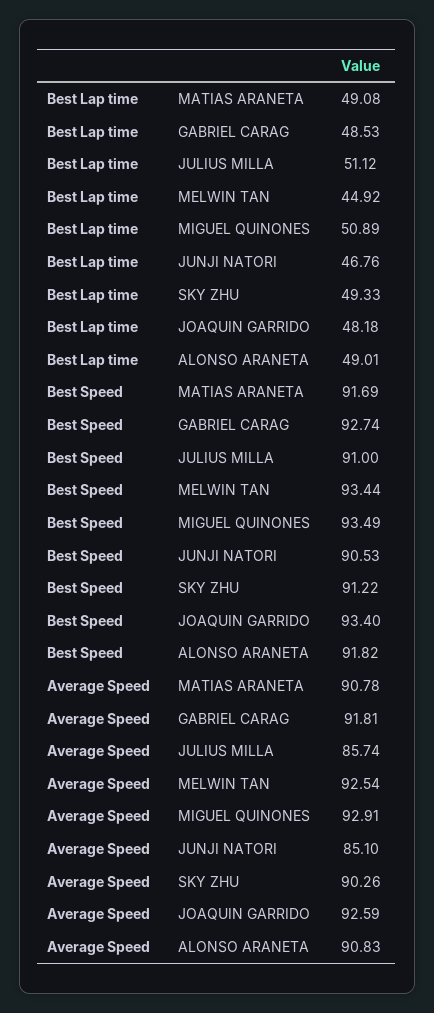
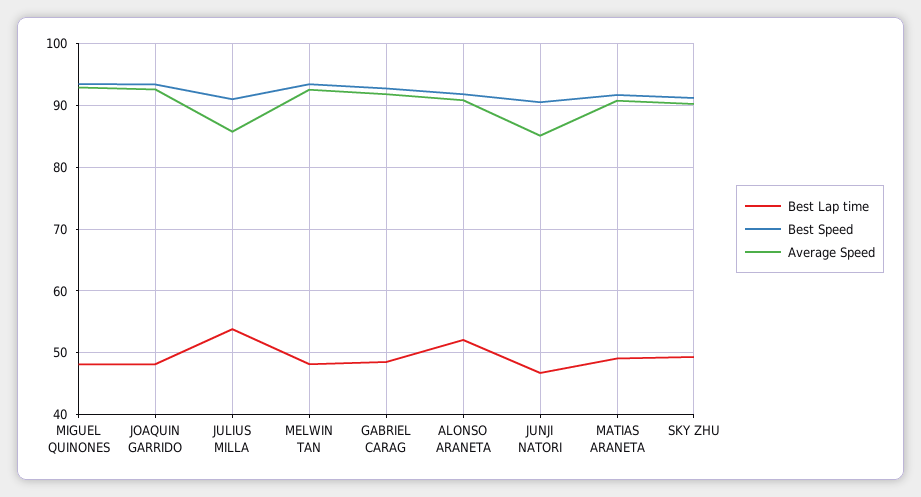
  {
    "Best Lap time": {
      "MATIAS ARANETA": 49.08,
      "GABRIEL CARAG": 48.53,
-     "JULIUS MILLA": 51.12,
+     "JULIUS MILLA": 54,
-     "MELWIN TAN": 44.92,
+     "MELWIN TAN": 48,
-     "MIGUEL QUINONES": 50.89,
+     "MIGUEL QUINONES": 48,
      "JUNJI NATORI": 46.76,
      "SKY ZHU": 49.33,
      "JOAQUIN GARRIDO": 48.18,
-     "ALONSO ARANETA": 49.01
+     "ALONSO ARANETA": 52
    },
    "Best Speed": {
      "MATIAS ARANETA": 91.69,
      "GABRIEL CARAG": 92.74,
      "JULIUS MILLA": 91,
      "MELWIN TAN": 93.44,
      "MIGUEL QUINONES": 93.49,
      "JUNJI NATORI": 90.53,
      "SKY ZHU": 91.22,
      "JOAQUIN GARRIDO": 93.4,
      "ALONSO ARANETA": 91.82
    },
    "Average Speed": {
      "MATIAS ARANETA": 90.78,
      "GABRIEL CARAG": 91.81,
      "JULIUS MILLA": 85.74,
      "MELWIN TAN": 92.54,
      "MIGUEL QUINONES": 92.91,
      "JUNJI NATORI": 85.1,
      "SKY ZHU": 90.26,
      "JOAQUIN GARRIDO": 92.59,
      "ALONSO ARANETA": 90.83
    }
  }

